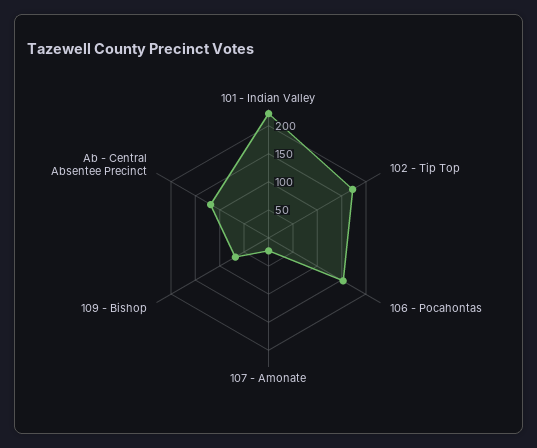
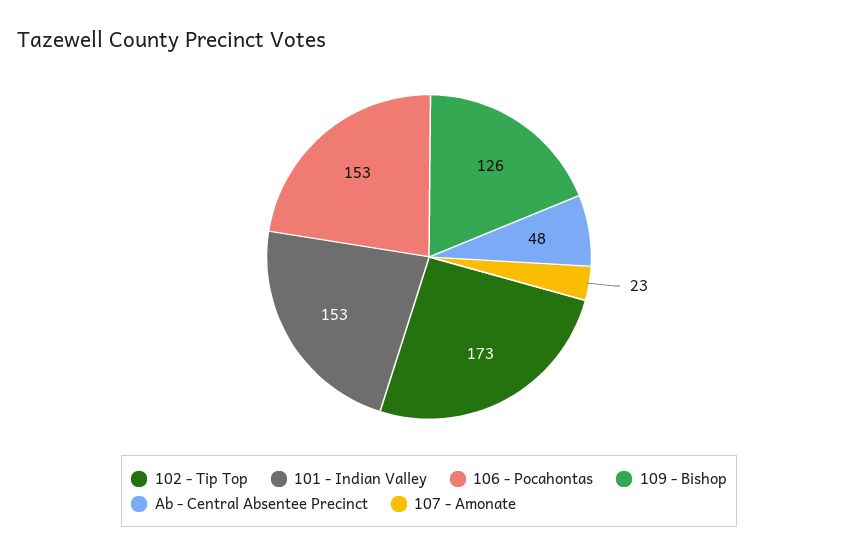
  {
-   "101 - Indian Valley": 225,
+   "101 - Indian Valley": 153,
    "102 - Tip Top": 173,
    "106 - Pocahontas": 153,
    "107 - Amonate": 23,
-   "109 - Bishop": 75,
+   "109 - Bishop": 126,
-   "Ab - Central Absentee Precinct": 125
+   "Ab - Central Absentee Precinct": 48
  }

